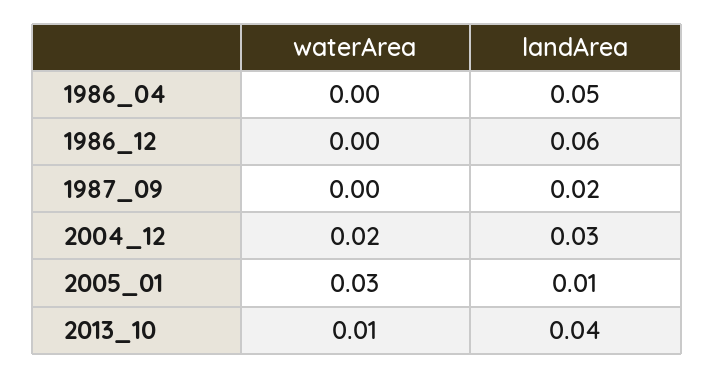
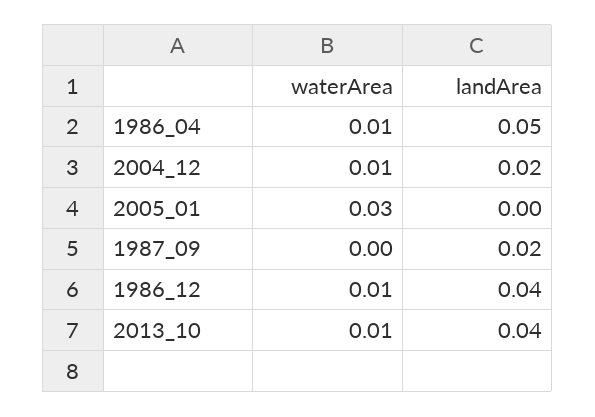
  {
    "waterArea": {
-     "1986_04": 0,
+     "1986_04": 0.01,
-     "1986_12": 0,
+     "1986_12": 0.01,
      "1987_09": 0,
-     "2004_12": 0.02,
+     "2004_12": 0.01,
      "2005_01": 0.03,
      "2013_10": 0.01
    },
    "landArea": {
      "1986_04": 0.05,
-     "1986_12": 0.06,
+     "1986_12": 0.04,
      "1987_09": 0.02,
-     "2004_12": 0.03,
+     "2004_12": 0.02,
-     "2005_01": 0.01,
+     "2005_01": 0,
      "2013_10": 0.04
    }
  }

